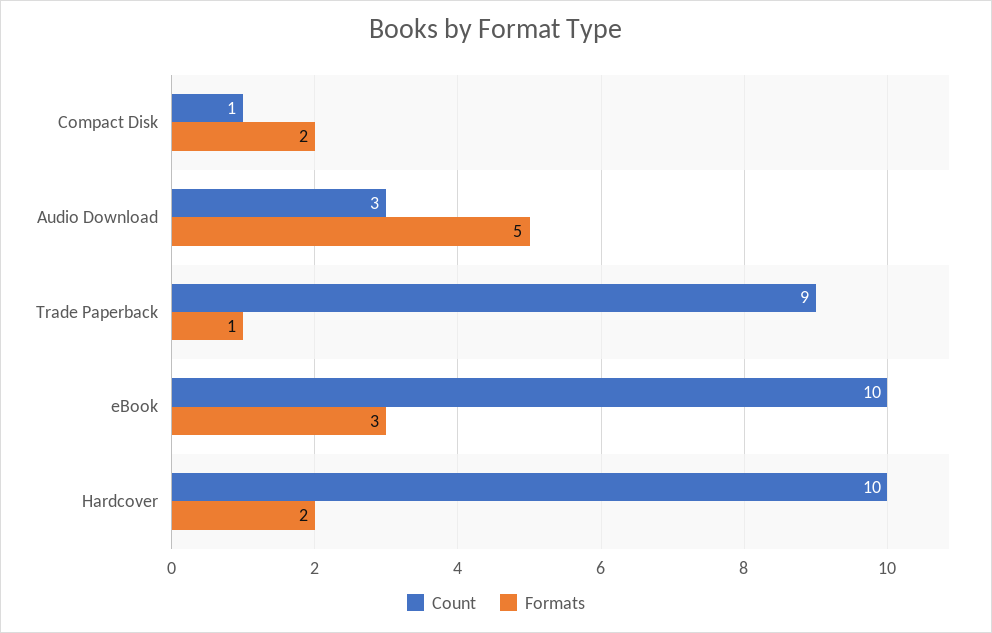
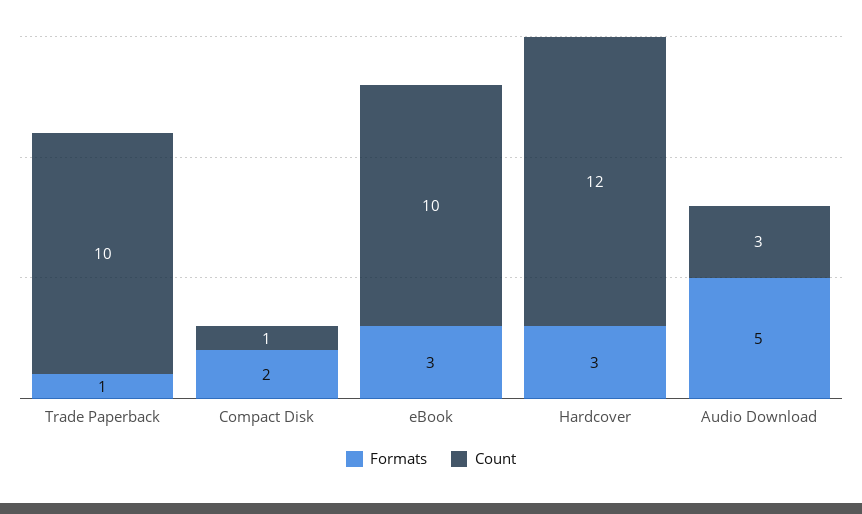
  {
    "Count": {
      "Compact Disk": 1,
      "Audio Download": 3,
-     "Trade Paperback": 9,
+     "Trade Paperback": 10,
      "eBook": 10,
-     "Hardcover": 10
+     "Hardcover": 12
    },
    "Formats": {
      "Compact Disk": 2,
      "Audio Download": 5,
      "Trade Paperback": 1,
      "eBook": 3,
-     "Hardcover": 2
+     "Hardcover": 3
    }
  }

